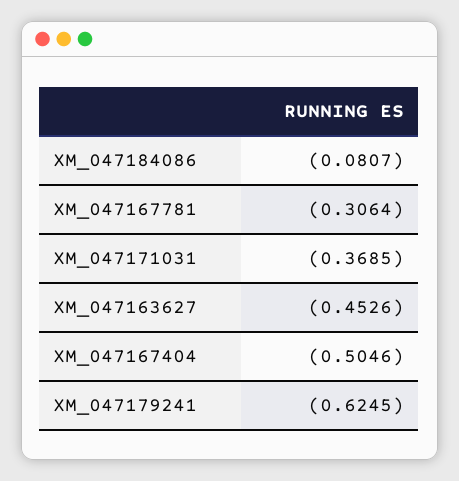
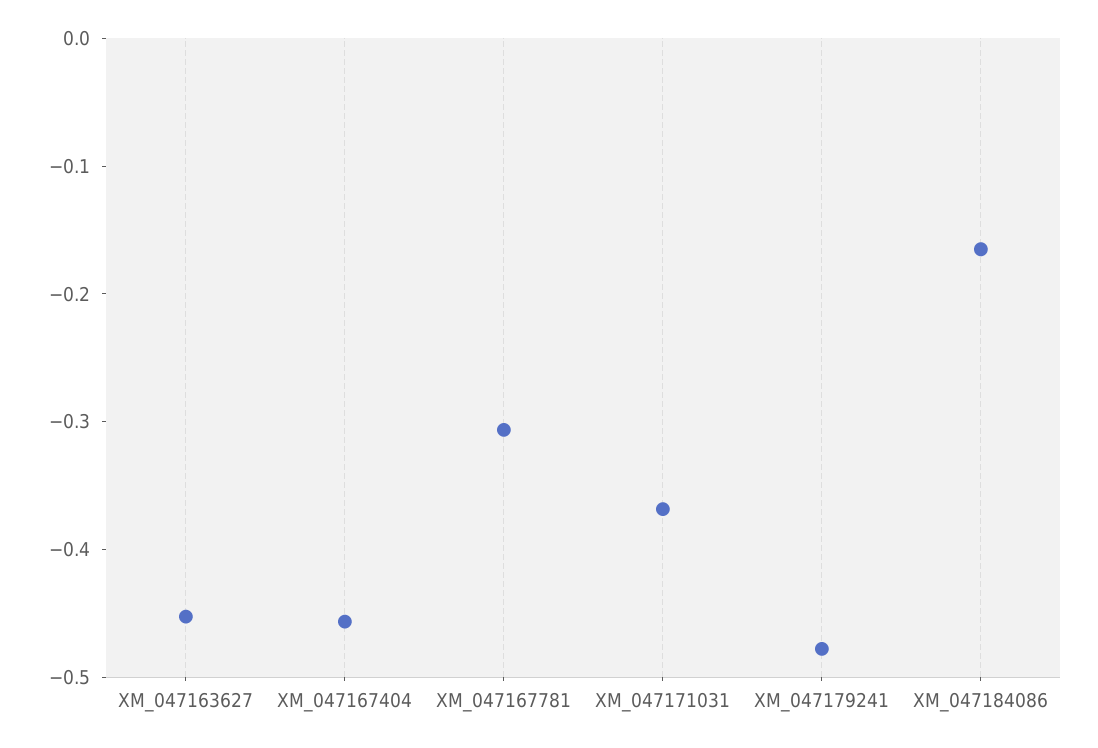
  {
-   "XM_047184086": -0.0807,
+   "XM_047184086": -0.16,
    "XM_047167781": -0.3064,
    "XM_047171031": -0.3685,
    "XM_047163627": -0.4526,
-   "XM_047167404": -0.5046,
+   "XM_047167404": -0.46,
-   "XM_047179241": -0.6245
+   "XM_047179241": -0.48
  }

